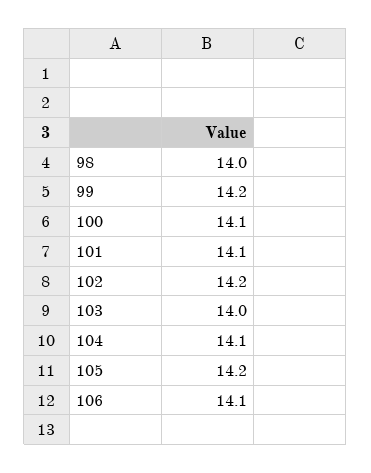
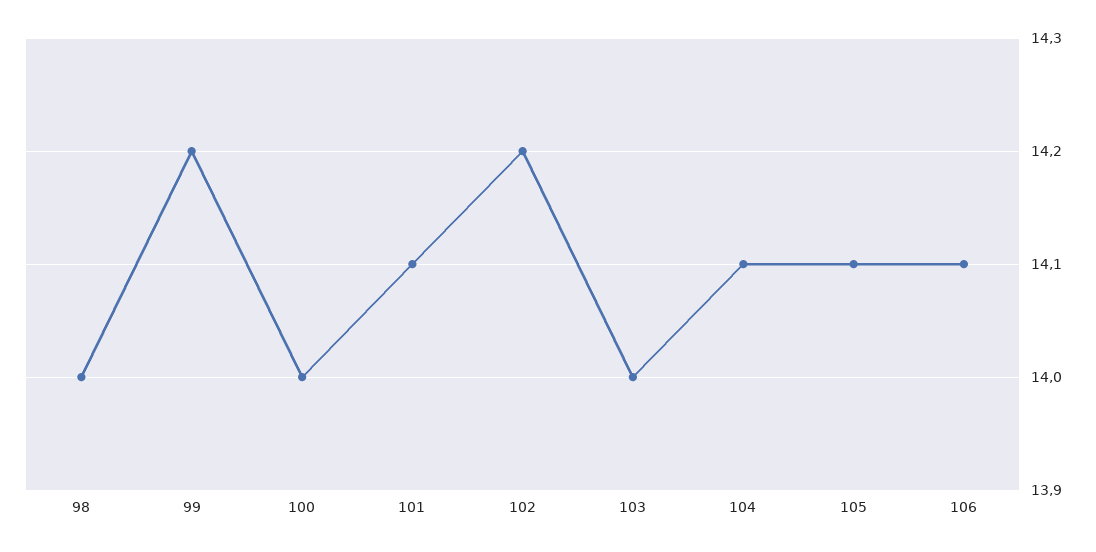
  {
    "98": 14,
    "99": 14.2,
-   "100": 14.1,
+   "100": 14,
    "101": 14.1,
    "102": 14.2,
    "103": 14,
    "104": 14.1,
-   "105": 14.2,
+   "105": 14.1,
    "106": 14.1
  }

